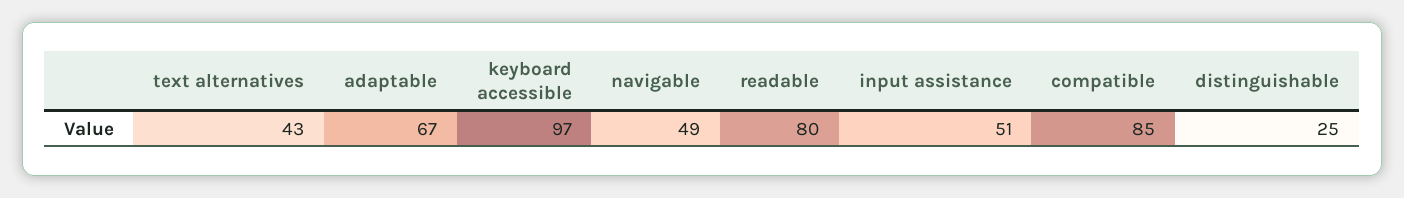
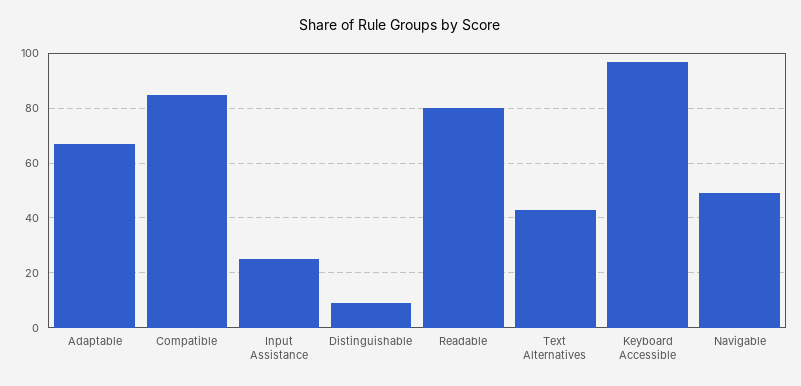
  {
    "text alternatives": 43,
    "adaptable": 67,
    "keyboard accessible": 97,
    "navigable": 49,
    "readable": 80,
-   "input assistance": 51,
+   "input assistance": 25,
    "compatible": 85,
-   "distinguishable": 25
+   "distinguishable": 10
  }

